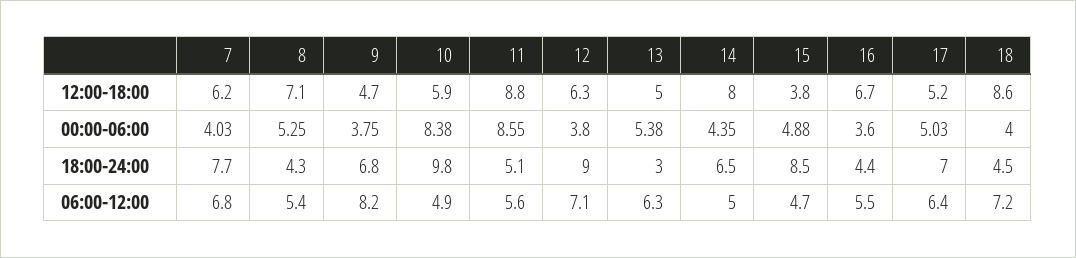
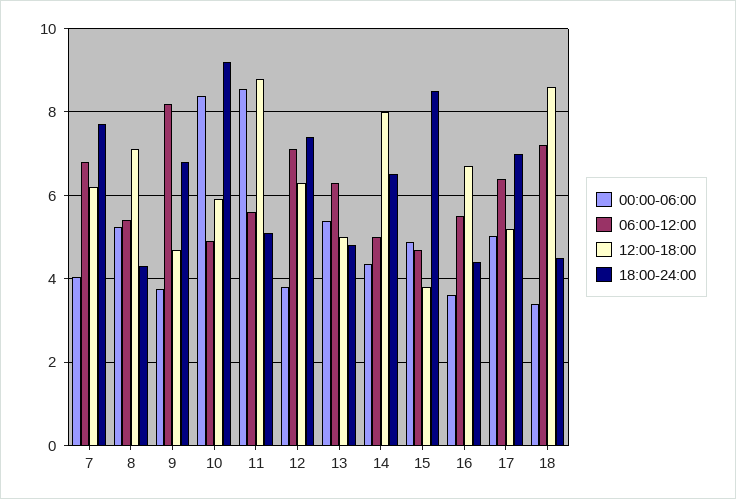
  {
    "12:00-18:00": {
      "7": 6.2,
      "8": 7.1,
      "9": 4.7,
      "10": 5.9,
      "11": 8.8,
      "12": 6.3,
      "13": 5,
      "14": 8,
      "15": 3.8,
      "16": 6.7,
      "17": 5.2,
      "18": 8.6
    },
    "00:00-06:00": {
      "7": 4.03,
      "8": 5.25,
      "9": 3.75,
      "10": 8.38,
      "11": 8.55,
      "12": 3.8,
      "13": 5.38,
      "14": 4.35,
      "15": 4.88,
      "16": 3.6,
      "17": 5.03,
-     "18": 4
+     "18": 3.4
    },
    "18:00-24:00": {
      "7": 7.7,
      "8": 4.3,
      "9": 6.8,
-     "10": 9.8,
+     "10": 9.2,
      "11": 5.1,
-     "12": 9,
+     "12": 7.4,
-     "13": 3,
+     "13": 4.8,
      "14": 6.5,
      "15": 8.5,
      "16": 4.4,
      "17": 7,
      "18": 4.5
    },
    "06:00-12:00": {
      "7": 6.8,
      "8": 5.4,
      "9": 8.2,
      "10": 4.9,
      "11": 5.6,
      "12": 7.1,
      "13": 6.3,
      "14": 5,
      "15": 4.7,
      "16": 5.5,
      "17": 6.4,
      "18": 7.2
    }
  }

